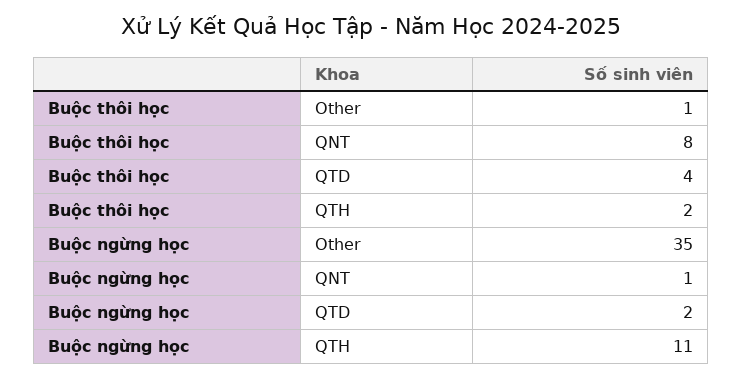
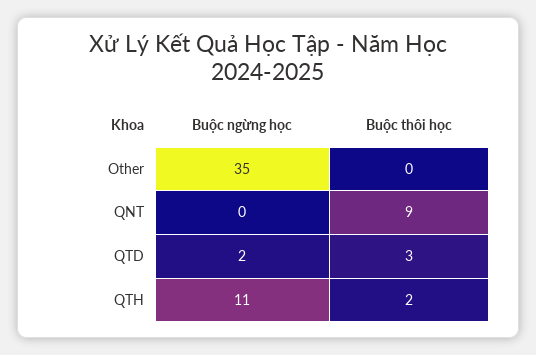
  {
    "Buộc thôi học": {
-     "Other": 1,
+     "Other": 0,
-     "QNT": 8,
+     "QNT": 9,
-     "QTD": 4,
+     "QTD": 3,
      "QTH": 2
    },
    "Buộc ngừng học": {
      "Other": 35,
-     "QNT": 1,
+     "QNT": 0,
      "QTD": 2,
      "QTH": 11
    }
  }

